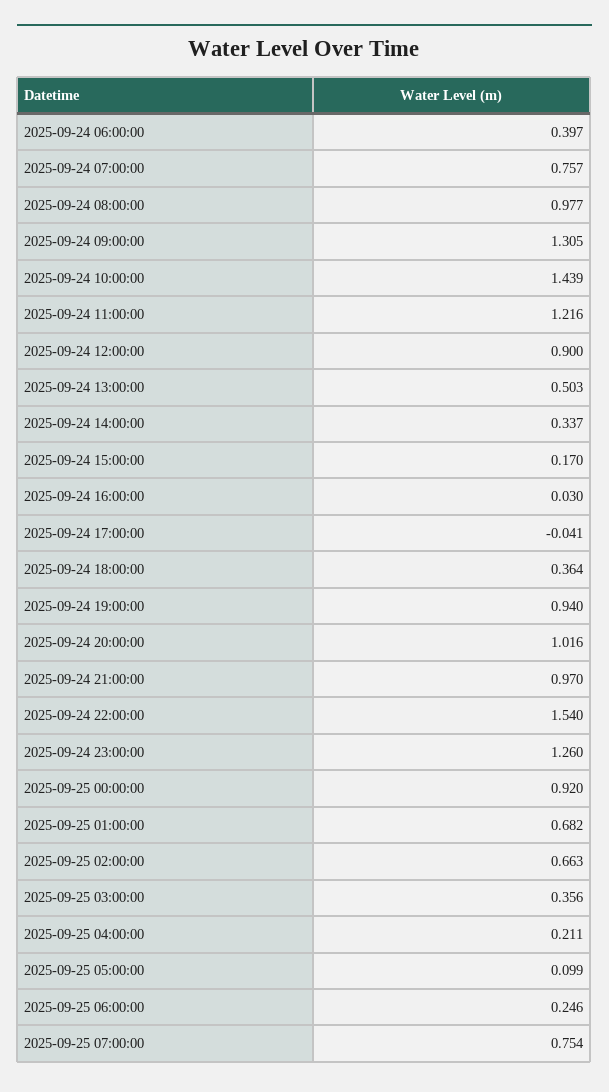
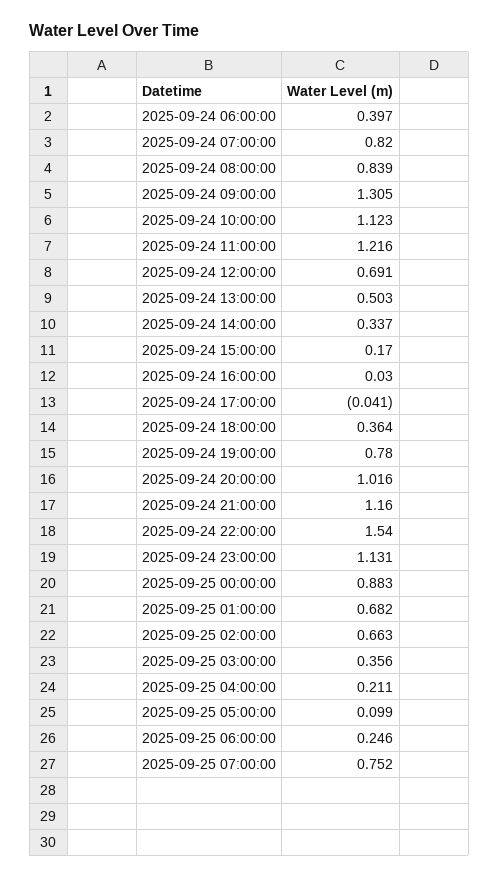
  {
    "2025-09-24 06:00:00": 0.397,
-   "2025-09-24 07:00:00": 0.757,
+   "2025-09-24 07:00:00": 0.82,
-   "2025-09-24 08:00:00": 0.977,
+   "2025-09-24 08:00:00": 0.839,
    "2025-09-24 09:00:00": 1.305,
-   "2025-09-24 10:00:00": 1.439,
+   "2025-09-24 10:00:00": 1.123,
    "2025-09-24 11:00:00": 1.216,
-   "2025-09-24 12:00:00": 0.9,
+   "2025-09-24 12:00:00": 0.691,
    "2025-09-24 13:00:00": 0.503,
    "2025-09-24 14:00:00": 0.337,
    "2025-09-24 15:00:00": 0.17,
    "2025-09-24 16:00:00": 0.03,
    "2025-09-24 17:00:00": -0.041,
    "2025-09-24 18:00:00": 0.364,
-   "2025-09-24 19:00:00": 0.94,
+   "2025-09-24 19:00:00": 0.78,
    "2025-09-24 20:00:00": 1.016,
-   "2025-09-24 21:00:00": 0.97,
+   "2025-09-24 21:00:00": 1.16,
    "2025-09-24 22:00:00": 1.54,
-   "2025-09-24 23:00:00": 1.26,
+   "2025-09-24 23:00:00": 1.131,
-   "2025-09-25 00:00:00": 0.92,
+   "2025-09-25 00:00:00": 0.883,
    "2025-09-25 01:00:00": 0.682,
    "2025-09-25 02:00:00": 0.663,
    "2025-09-25 03:00:00": 0.356,
    "2025-09-25 04:00:00": 0.211,
    "2025-09-25 05:00:00": 0.099,
    "2025-09-25 06:00:00": 0.246,
-   "2025-09-25 07:00:00": 0.754
+   "2025-09-25 07:00:00": 0.752
  }

